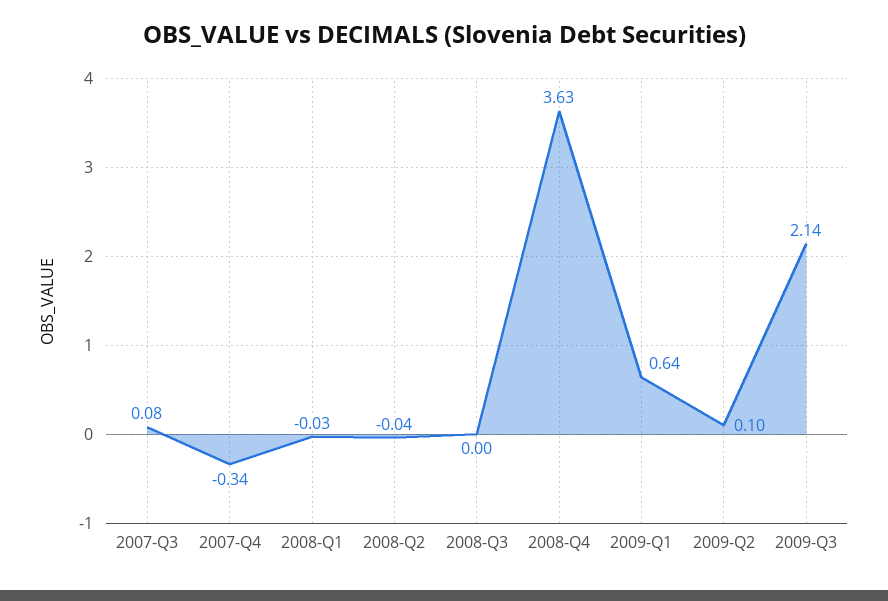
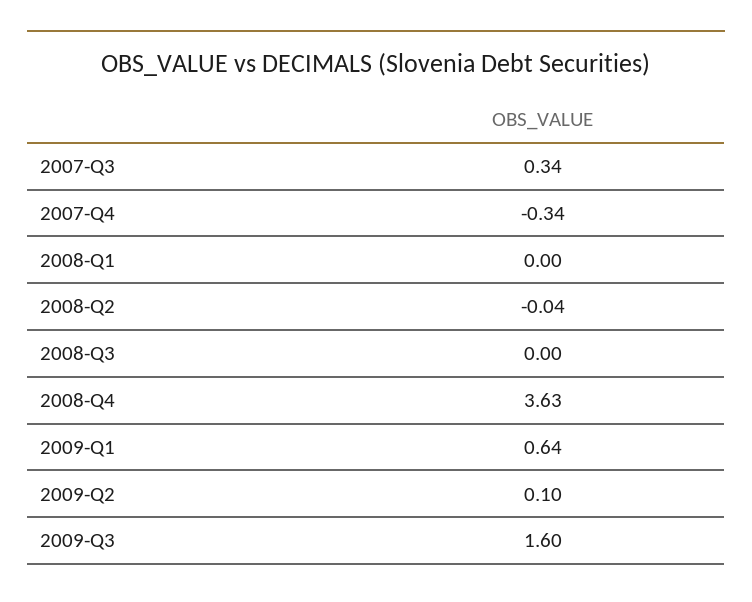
  {
-   "2007-Q3": 0.08,
+   "2007-Q3": 0.34,
    "2007-Q4": -0.34,
-   "2008-Q1": -0.03,
+   "2008-Q1": 0,
    "2008-Q2": -0.04,
    "2008-Q3": 0,
    "2008-Q4": 3.63,
    "2009-Q1": 0.64,
    "2009-Q2": 0.1,
-   "2009-Q3": 2.14
+   "2009-Q3": 1.6
  }

